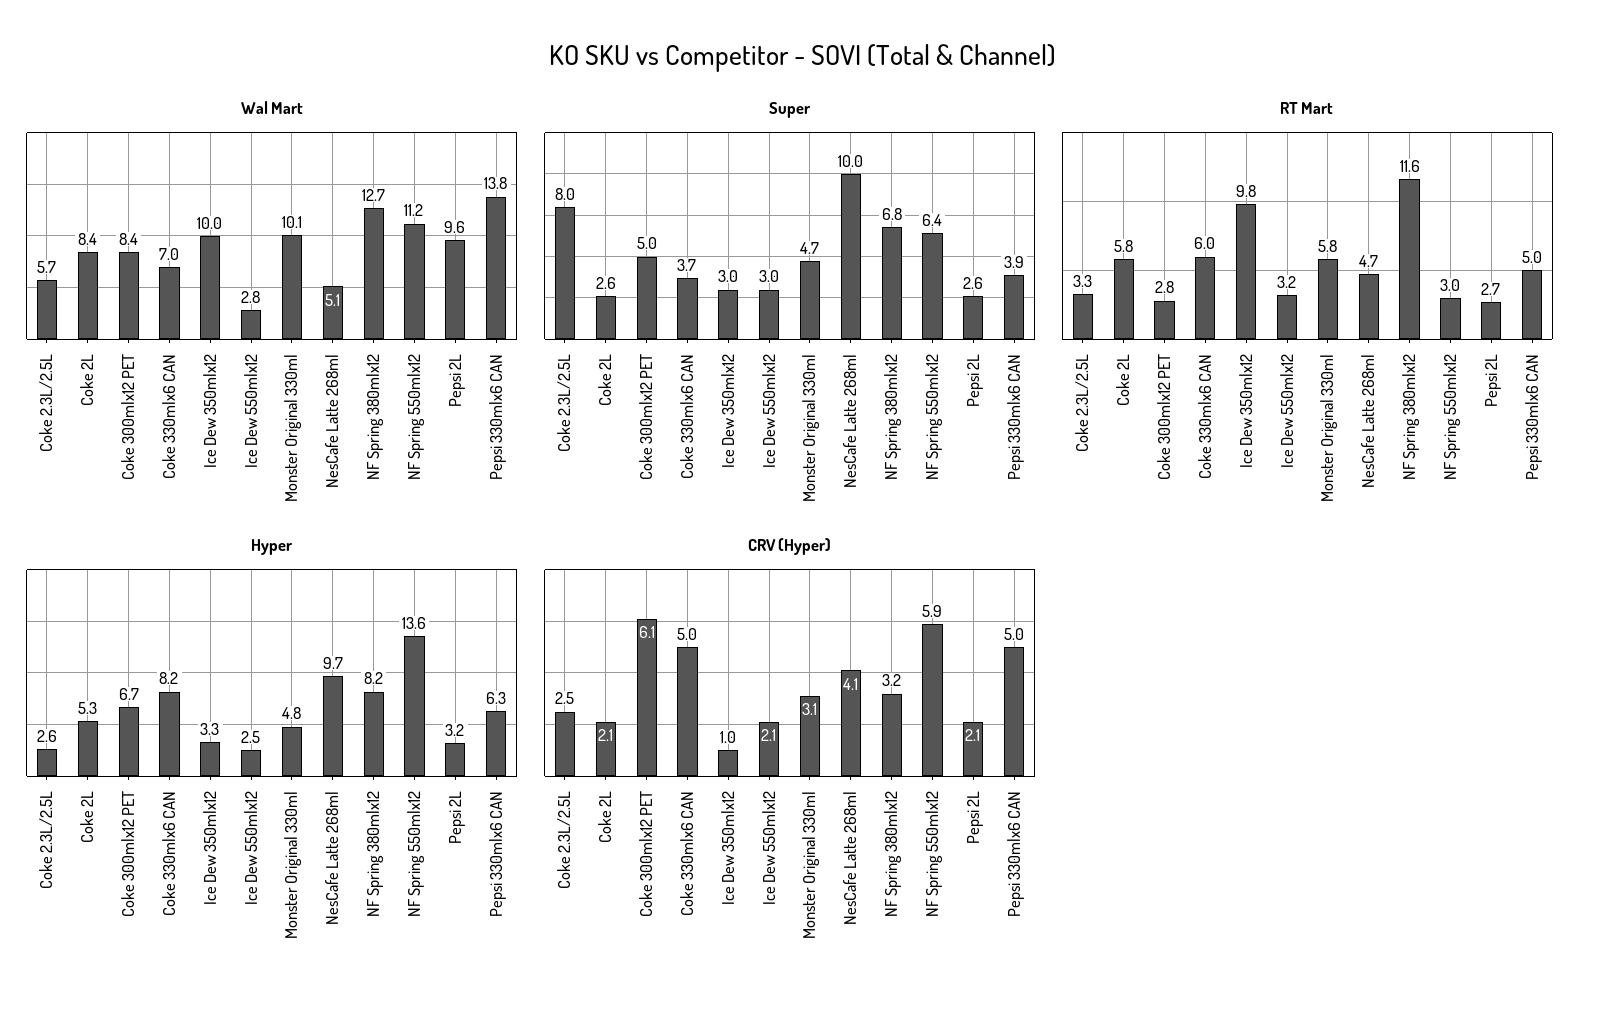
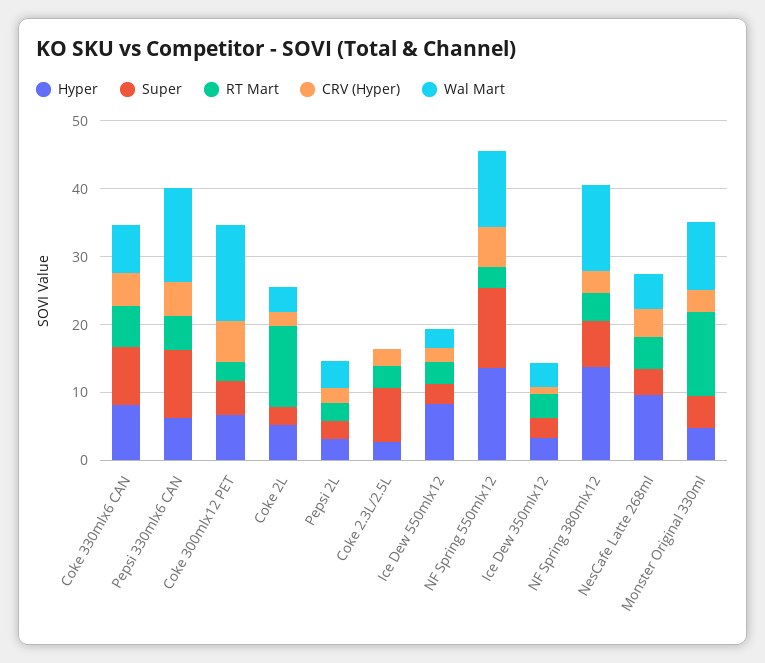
  {
    "Wal Mart": {
-     "Coke 2.3L/2.5L": 5.7,
+     "Coke 2.3L/2.5L": 0,
-     "Coke 2L": 8.4,
+     "Coke 2L": 4,
-     "Coke 300mlx12 PET": 8.4,
+     "Coke 300mlx12 PET": 14,
      "Coke 330mlx6 CAN": 7,
-     "Ice Dew 350mlx12": 10,
+     "Ice Dew 350mlx12": 4,
      "Ice Dew 550mlx12": 2.8,
      "Monster Original 330ml": 10.1,
      "NesCafe Latte 268ml": 5.1,
      "NF Spring 380mlx12": 12.7,
      "NF Spring 550mlx12": 11.2,
-     "Pepsi 2L": 9.6,
+     "Pepsi 2L": 4,
      "Pepsi 330mlx6 CAN": 13.8
    },
    "Super": {
      "Coke 2.3L/2.5L": 8,
      "Coke 2L": 2.6,
      "Coke 300mlx12 PET": 5,
-     "Coke 330mlx6 CAN": 3.7,
+     "Coke 330mlx6 CAN": 8,
      "Ice Dew 350mlx12": 3,
      "Ice Dew 550mlx12": 3,
      "Monster Original 330ml": 4.7,
-     "NesCafe Latte 268ml": 10,
+     "NesCafe Latte 268ml": 4,
      "NF Spring 380mlx12": 6.8,
-     "NF Spring 550mlx12": 6.4,
+     "NF Spring 550mlx12": 12,
      "Pepsi 2L": 2.6,
-     "Pepsi 330mlx6 CAN": 3.9
+     "Pepsi 330mlx6 CAN": 10
    },
    "RT Mart": {
      "Coke 2.3L/2.5L": 3.3,
-     "Coke 2L": 5.8,
+     "Coke 2L": 12,
      "Coke 300mlx12 PET": 2.8,
      "Coke 330mlx6 CAN": 6,
-     "Ice Dew 350mlx12": 9.8,
+     "Ice Dew 350mlx12": 4,
      "Ice Dew 550mlx12": 3.2,
-     "Monster Original 330ml": 5.8,
+     "Monster Original 330ml": 12,
      "NesCafe Latte 268ml": 4.7,
-     "NF Spring 380mlx12": 11.6,
+     "NF Spring 380mlx12": 4,
      "NF Spring 550mlx12": 3,
      "Pepsi 2L": 2.7,
      "Pepsi 330mlx6 CAN": 5
    },
    "Hyper": {
      "Coke 2.3L/2.5L": 2.6,
      "Coke 2L": 5.3,
      "Coke 300mlx12 PET": 6.7,
      "Coke 330mlx6 CAN": 8.2,
      "Ice Dew 350mlx12": 3.3,
-     "Ice Dew 550mlx12": 2.5,
+     "Ice Dew 550mlx12": 8,
      "Monster Original 330ml": 4.8,
      "NesCafe Latte 268ml": 9.7,
-     "NF Spring 380mlx12": 8.2,
+     "NF Spring 380mlx12": 14,
      "NF Spring 550mlx12": 13.6,
      "Pepsi 2L": 3.2,
      "Pepsi 330mlx6 CAN": 6.3
    },
    "CRV (Hyper)": {
      "Coke 2.3L/2.5L": 2.5,
      "Coke 2L": 2.1,
      "Coke 300mlx12 PET": 6.1,
      "Coke 330mlx6 CAN": 5,
      "Ice Dew 350mlx12": 1,
      "Ice Dew 550mlx12": 2.1,
      "Monster Original 330ml": 3.1,
      "NesCafe Latte 268ml": 4.1,
      "NF Spring 380mlx12": 3.2,
      "NF Spring 550mlx12": 5.9,
      "Pepsi 2L": 2.1,
      "Pepsi 330mlx6 CAN": 5
    }
  }

